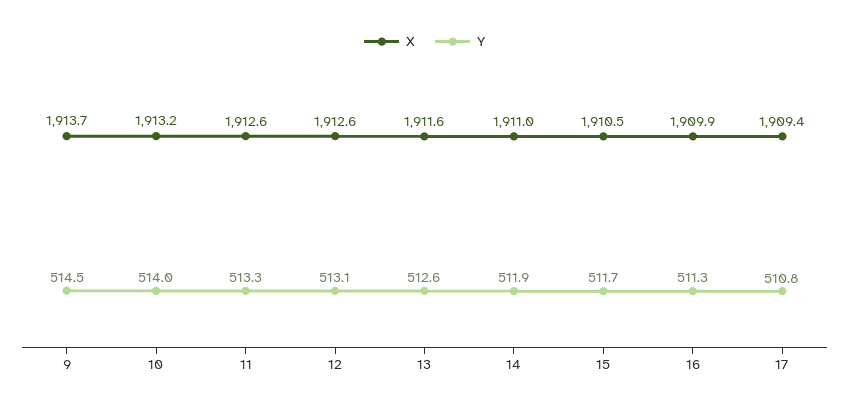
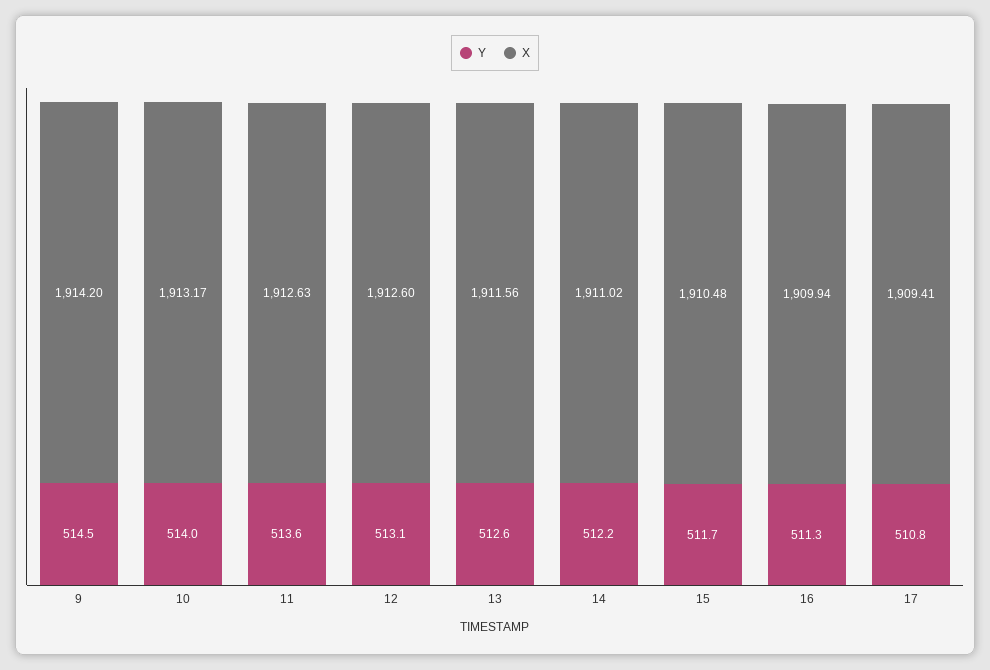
  {
    "X": {
-     "9": 1913.7,
+     "9": 1914.2,
      "10": 1913.17,
      "11": 1912.63,
      "12": 1912.6,
      "13": 1911.56,
      "14": 1911.02,
      "15": 1910.48,
      "16": 1909.94,
      "17": 1909.41
    },
    "Y": {
      "9": 514.5,
      "10": 514,
-     "11": 513.3,
+     "11": 513.6,
      "12": 513.1,
      "13": 512.6,
-     "14": 511.9,
+     "14": 512.2,
      "15": 511.7,
      "16": 511.3,
      "17": 510.8
    }
  }

